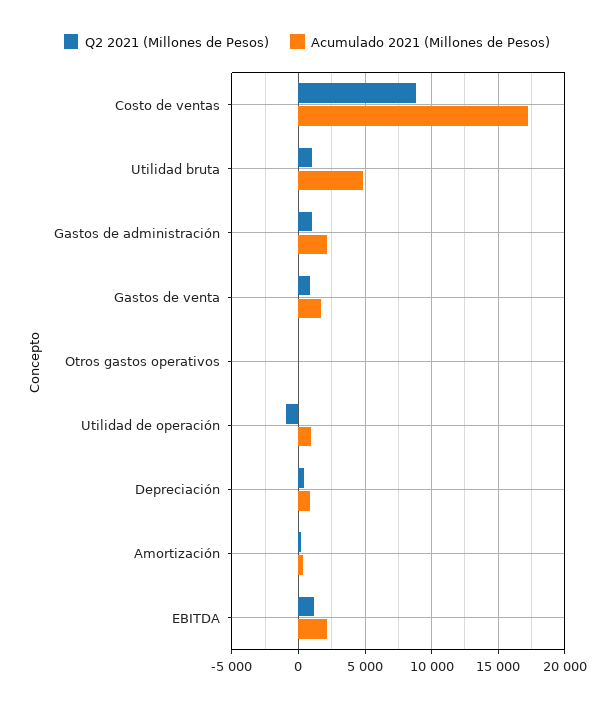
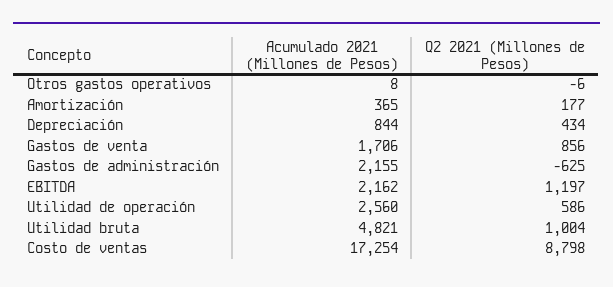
  {
    "Q2 2021 (Millones de Pesos)": {
      "Costo de ventas": 8798,
      "Utilidad bruta": 1004,
-     "Gastos de administración": 1000,
+     "Gastos de administración": -625,
      "Gastos de venta": 856,
      "Otros gastos operativos": -6,
-     "Utilidad de operación": -1000,
+     "Utilidad de operación": 586,
      "Depreciación": 434,
      "Amortización": 177,
      "EBITDA": 1197
    },
    "Acumulado 2021 (Millones de Pesos)": {
      "Costo de ventas": 17254,
      "Utilidad bruta": 4821,
      "Gastos de administración": 2155,
      "Gastos de venta": 1706,
      "Otros gastos operativos": 8,
-     "Utilidad de operación": 1000,
+     "Utilidad de operación": 2560,
      "Depreciación": 844,
      "Amortización": 365,
      "EBITDA": 2162
    }
  }

